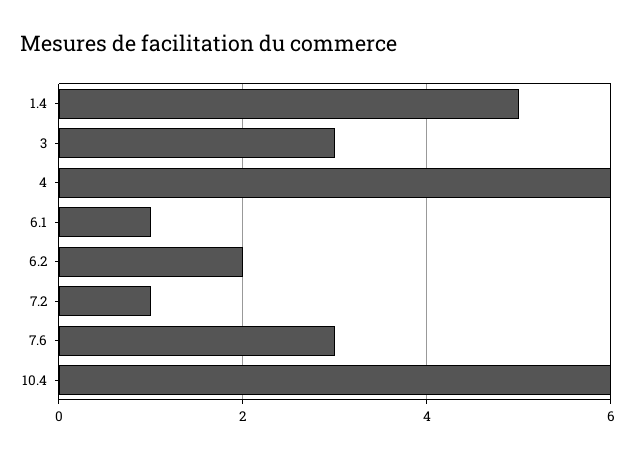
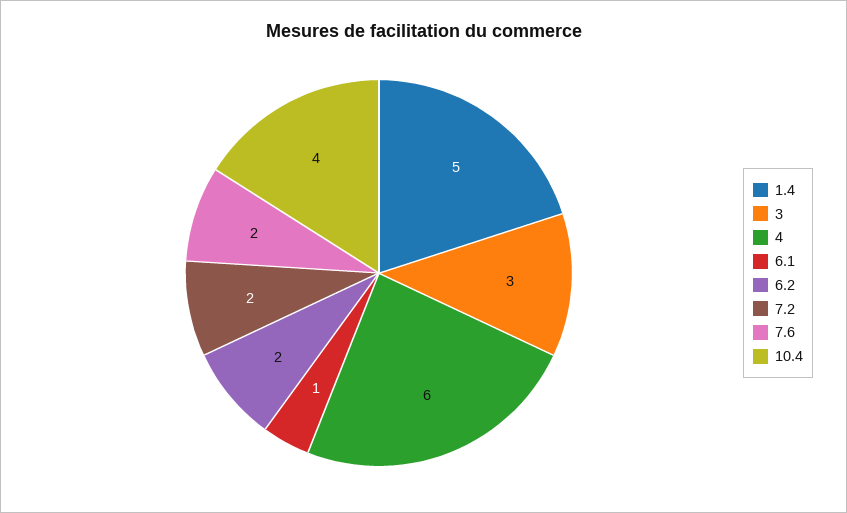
  {
    "1.4": 5,
    "3": 3,
    "4": 6,
    "6.1": 1,
    "6.2": 2,
-   "7.2": 1,
+   "7.2": 2,
-   "7.6": 3,
+   "7.6": 2,
-   "10.4": 6
+   "10.4": 4
  }

